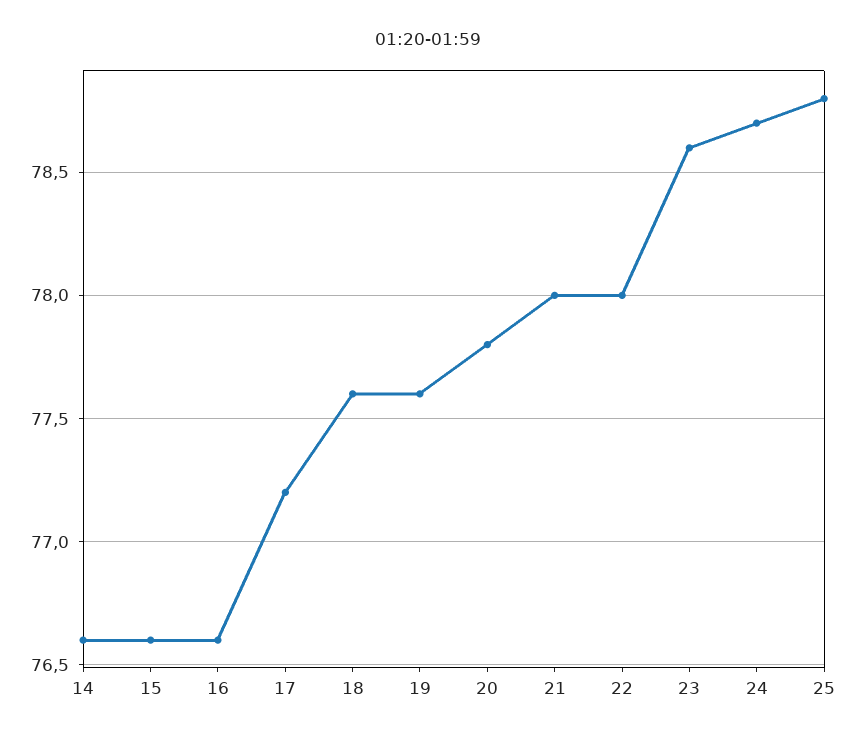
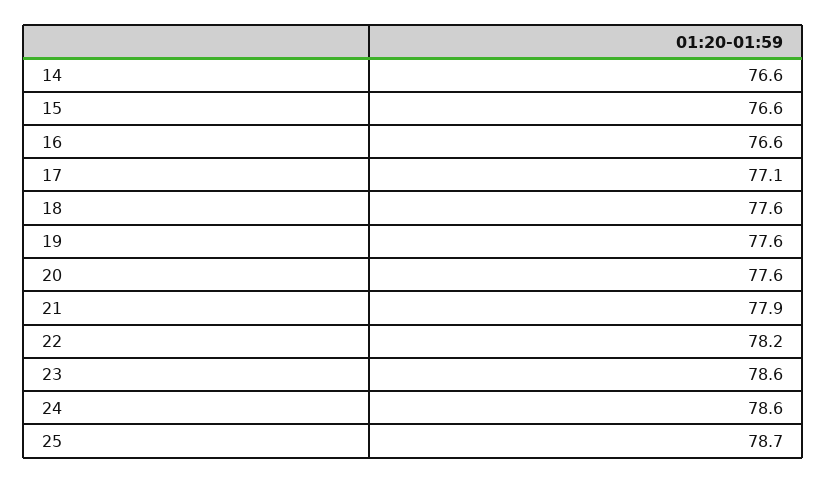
  {
    "14": 76.6,
    "15": 76.6,
    "16": 76.6,
-   "17": 77.2,
+   "17": 77.1,
    "18": 77.6,
    "19": 77.6,
-   "20": 77.8,
+   "20": 77.6,
-   "21": 78,
+   "21": 77.9,
-   "22": 78,
+   "22": 78.2,
    "23": 78.6,
-   "24": 78.7,
+   "24": 78.6,
-   "25": 78.8
+   "25": 78.7
  }

